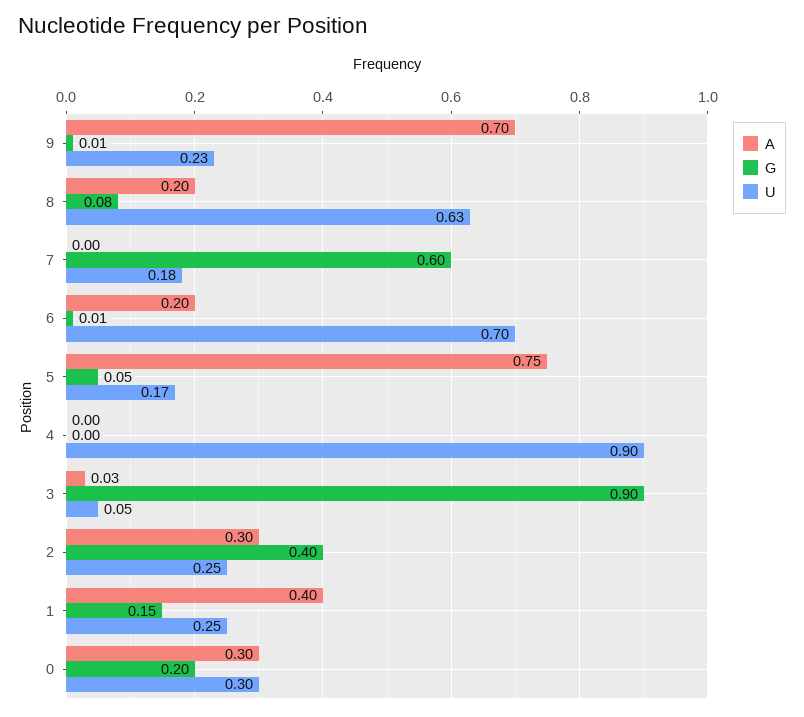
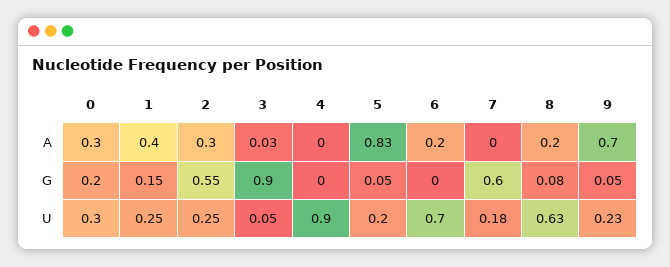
  {
    "A": {
      "9": 0.7,
      "8": 0.2,
      "7": 0,
      "6": 0.2,
-     "5": 0.75,
+     "5": 0.83,
      "4": 0,
      "3": 0.03,
      "2": 0.3,
      "1": 0.4,
      "0": 0.3
    },
    "G": {
-     "9": 0.01,
+     "9": 0.05,
      "8": 0.08,
      "7": 0.6,
-     "6": 0.01,
+     "6": 0,
      "5": 0.05,
      "4": 0,
      "3": 0.9,
-     "2": 0.4,
+     "2": 0.55,
      "1": 0.15,
      "0": 0.2
    },
    "U": {
      "9": 0.23,
      "8": 0.63,
      "7": 0.18,
      "6": 0.7,
-     "5": 0.17,
+     "5": 0.2,
      "4": 0.9,
      "3": 0.05,
      "2": 0.25,
      "1": 0.25,
      "0": 0.3
    }
  }

